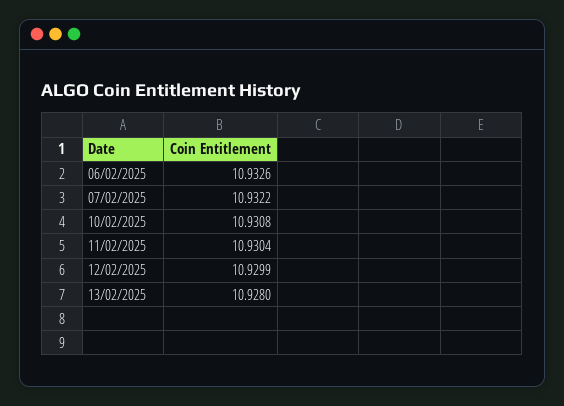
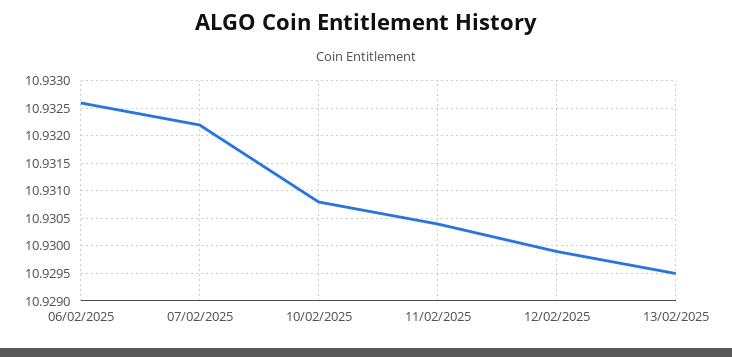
  {
    "06/02/2025": 10.9326,
    "07/02/2025": 10.9322,
    "10/02/2025": 10.9308,
    "11/02/2025": 10.9304,
    "12/02/2025": 10.9299,
-   "13/02/2025": 10.928
+   "13/02/2025": 10.9295
  }

